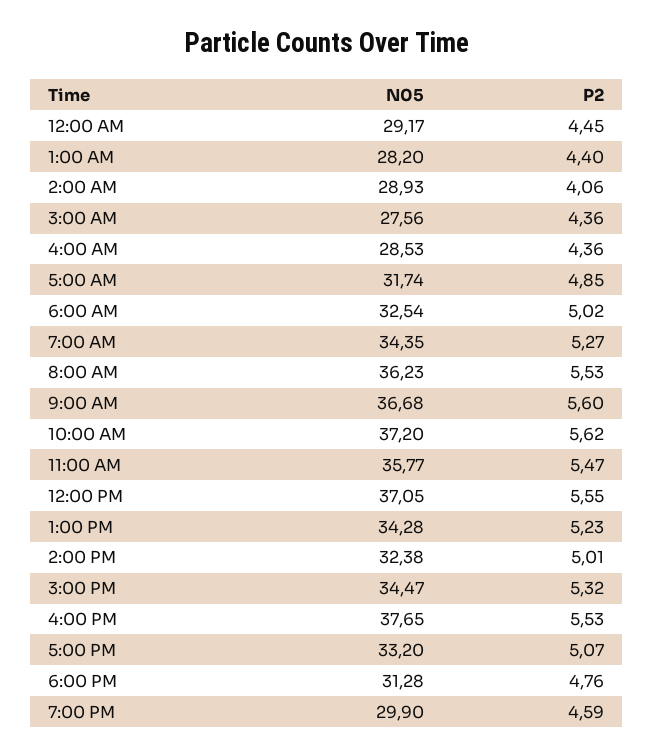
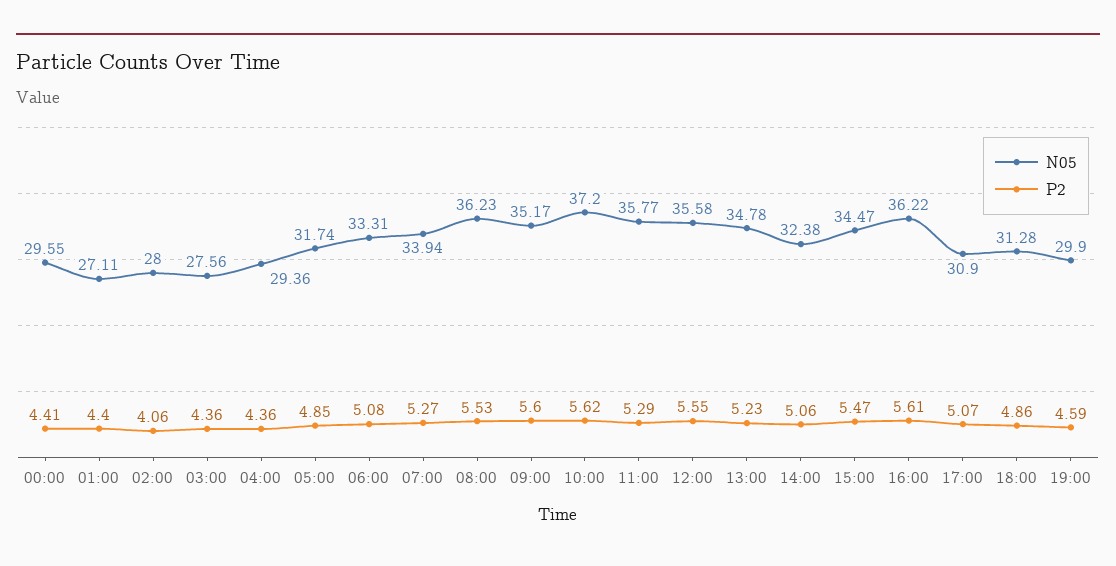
  {
    "N05": {
-     "12:00 AM": 29.17,
+     "12:00 AM": 29.55,
-     "1:00 AM": 28.2,
+     "1:00 AM": 27.11,
-     "2:00 AM": 28.93,
+     "2:00 AM": 28,
      "3:00 AM": 27.56,
-     "4:00 AM": 28.53,
+     "4:00 AM": 29.36,
      "5:00 AM": 31.74,
-     "6:00 AM": 32.54,
+     "6:00 AM": 33.31,
-     "7:00 AM": 34.35,
+     "7:00 AM": 33.94,
      "8:00 AM": 36.23,
-     "9:00 AM": 36.68,
+     "9:00 AM": 35.17,
      "10:00 AM": 37.2,
      "11:00 AM": 35.77,
-     "12:00 PM": 37.05,
+     "12:00 PM": 35.58,
-     "1:00 PM": 34.28,
+     "1:00 PM": 34.78,
      "2:00 PM": 32.38,
      "3:00 PM": 34.47,
-     "4:00 PM": 37.65,
+     "4:00 PM": 36.22,
-     "5:00 PM": 33.2,
+     "5:00 PM": 30.9,
      "6:00 PM": 31.28,
      "7:00 PM": 29.9
    },
    "P2": {
-     "12:00 AM": 4.45,
+     "12:00 AM": 4.41,
      "1:00 AM": 4.4,
      "2:00 AM": 4.06,
      "3:00 AM": 4.36,
      "4:00 AM": 4.36,
      "5:00 AM": 4.85,
-     "6:00 AM": 5.02,
+     "6:00 AM": 5.08,
      "7:00 AM": 5.27,
      "8:00 AM": 5.53,
      "9:00 AM": 5.6,
      "10:00 AM": 5.62,
-     "11:00 AM": 5.47,
+     "11:00 AM": 5.29,
      "12:00 PM": 5.55,
      "1:00 PM": 5.23,
-     "2:00 PM": 5.01,
+     "2:00 PM": 5.06,
-     "3:00 PM": 5.32,
+     "3:00 PM": 5.47,
-     "4:00 PM": 5.53,
+     "4:00 PM": 5.61,
      "5:00 PM": 5.07,
-     "6:00 PM": 4.76,
+     "6:00 PM": 4.86,
      "7:00 PM": 4.59
    }
  }

